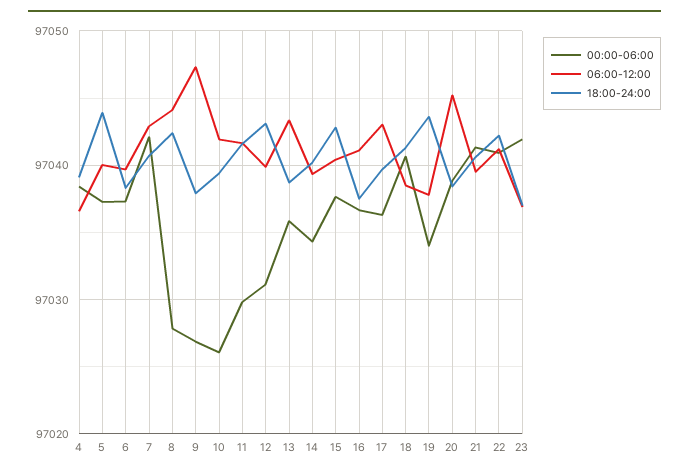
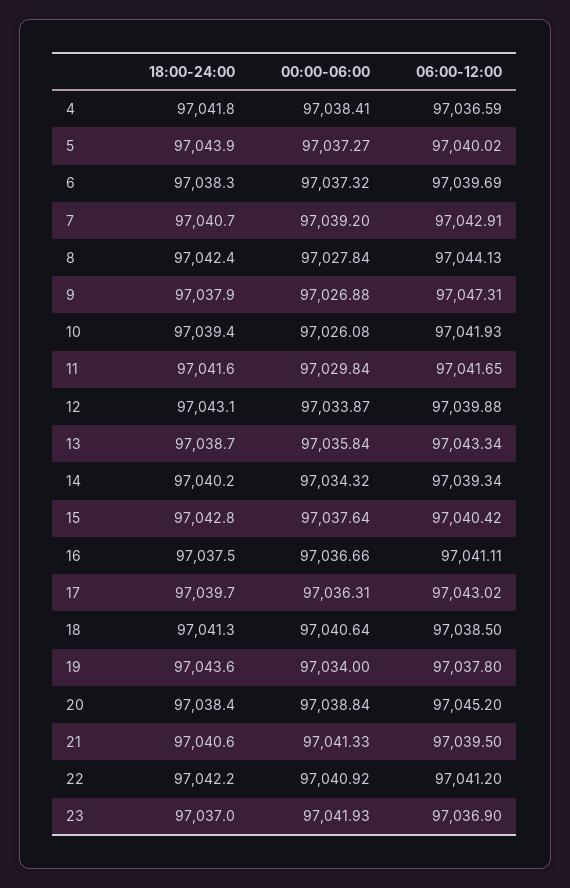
  {
    "00:00-06:00": {
      "4": 97038.41,
      "5": 97037.27,
      "6": 97037.32,
-     "7": 97042,
+     "7": 97039.2,
      "8": 97027.84,
      "9": 97026.88,
      "10": 97026.08,
      "11": 97029.84,
-     "12": 97031,
+     "12": 97033.87,
      "13": 97035.84,
      "14": 97034.32,
      "15": 97037.64,
      "16": 97036.66,
      "17": 97036.31,
      "18": 97040.64,
      "19": 97034,
      "20": 97038.84,
      "21": 97041.33,
      "22": 97040.92,
      "23": 97041.93
    },
    "06:00-12:00": {
      "4": 97036.59,
      "5": 97040.02,
      "6": 97039.69,
      "7": 97042.91,
      "8": 97044.13,
      "9": 97047.31,
      "10": 97041.93,
      "11": 97041.65,
      "12": 97039.88,
      "13": 97043.34,
      "14": 97039.34,
      "15": 97040.42,
      "16": 97041.11,
      "17": 97043.02,
      "18": 97038.5,
      "19": 97037.8,
      "20": 97045.2,
      "21": 97039.5,
      "22": 97041.2,
      "23": 97036.9
    },
    "18:00-24:00": {
-     "4": 97039,
+     "4": 97041.8,
      "5": 97043.9,
      "6": 97038.3,
      "7": 97040.7,
      "8": 97042.4,
      "9": 97037.9,
      "10": 97039.4,
      "11": 97041.6,
      "12": 97043.1,
      "13": 97038.7,
      "14": 97040.2,
      "15": 97042.8,
      "16": 97037.5,
      "17": 97039.7,
      "18": 97041.3,
      "19": 97043.6,
      "20": 97038.4,
      "21": 97040.6,
      "22": 97042.2,
      "23": 97037
    }
  }

